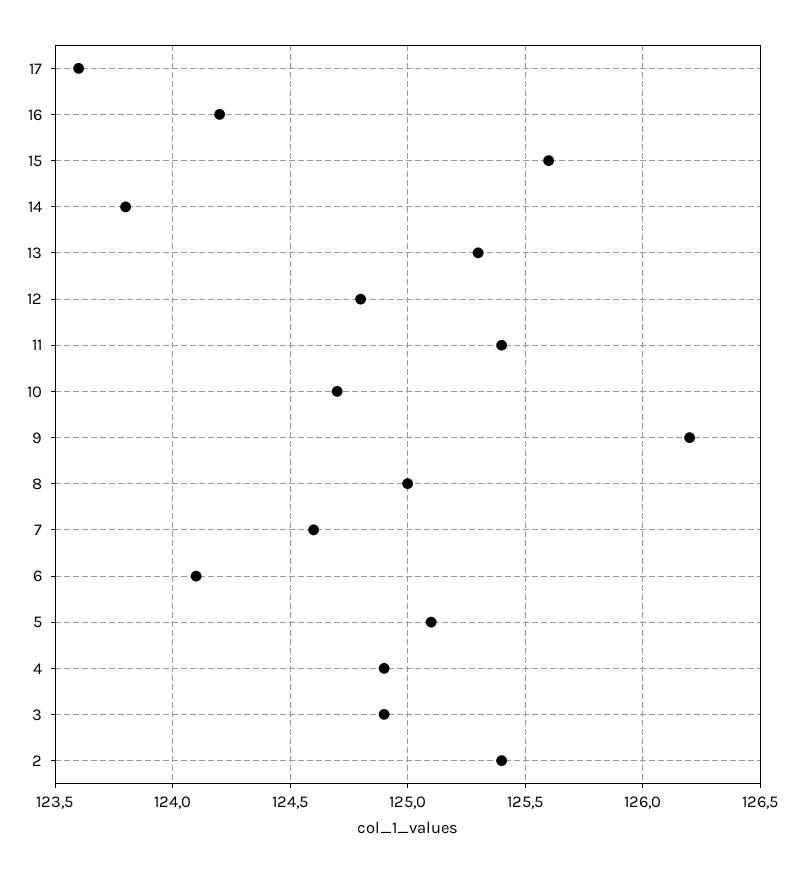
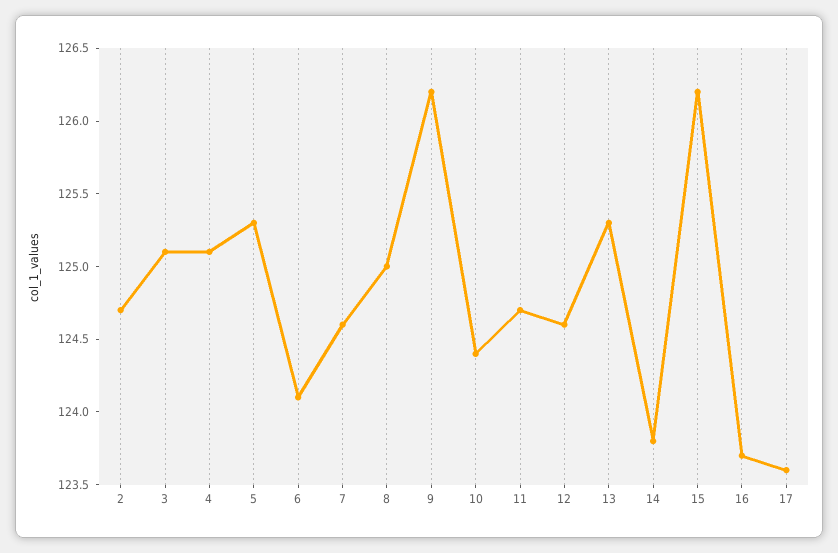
  {
    "17": 123.6,
-   "16": 124.2,
+   "16": 123.7,
-   "15": 125.6,
+   "15": 126.2,
    "14": 123.8,
    "13": 125.3,
-   "12": 124.8,
+   "12": 124.6,
-   "11": 125.4,
+   "11": 124.7,
-   "10": 124.7,
+   "10": 124.4,
    "9": 126.2,
    "8": 125,
    "7": 124.6,
    "6": 124.1,
-   "5": 125.1,
+   "5": 125.3,
-   "4": 124.9,
+   "4": 125.1,
-   "3": 124.9,
+   "3": 125.1,
-   "2": 125.4
+   "2": 124.7
  }

